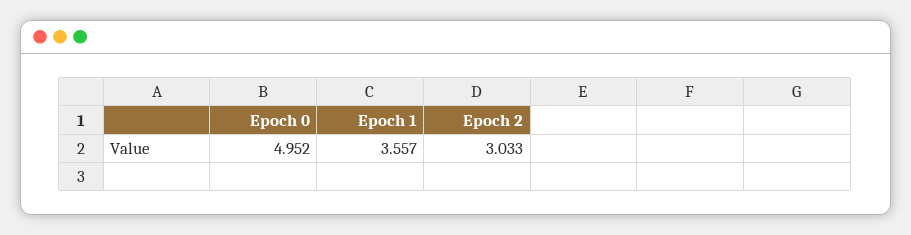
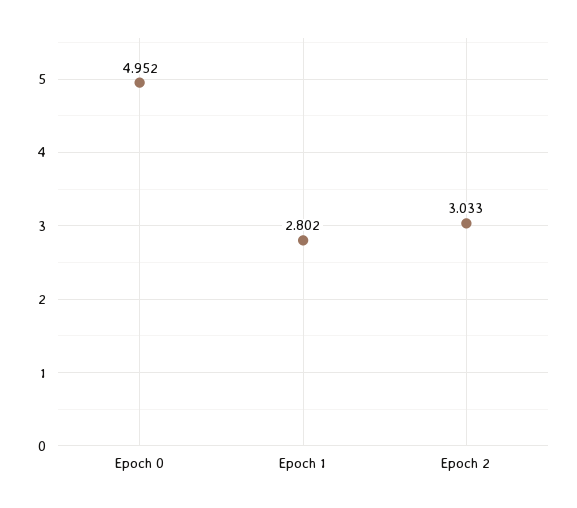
  {
    "Epoch 0": 4.952,
-   "Epoch 1": 3.557,
+   "Epoch 1": 2.802,
    "Epoch 2": 3.033
  }

